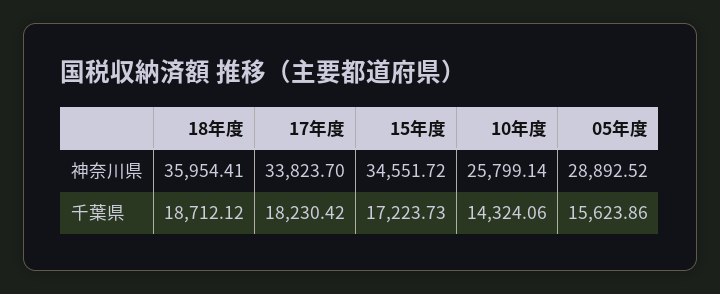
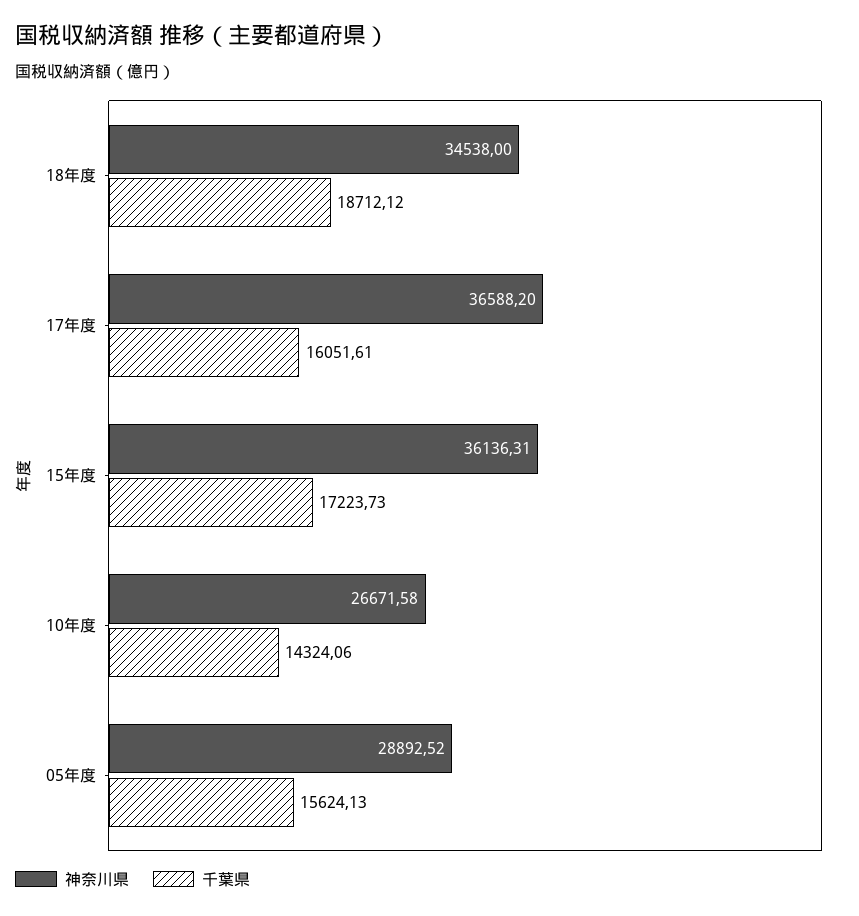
  {
    "神奈川県": {
-     "18年度": 35954.41,
+     "18年度": 34538,
-     "17年度": 33823.7,
+     "17年度": 36588.2,
-     "15年度": 34551.72,
+     "15年度": 36136.31,
-     "10年度": 25799.14,
+     "10年度": 26671.58,
      "05年度": 28892.52
    },
    "千葉県": {
      "18年度": 18712.12,
-     "17年度": 18230.42,
+     "17年度": 16051.61,
      "15年度": 17223.73,
      "10年度": 14324.06,
-     "05年度": 15623.86
+     "05年度": 15624.13
    }
  }

